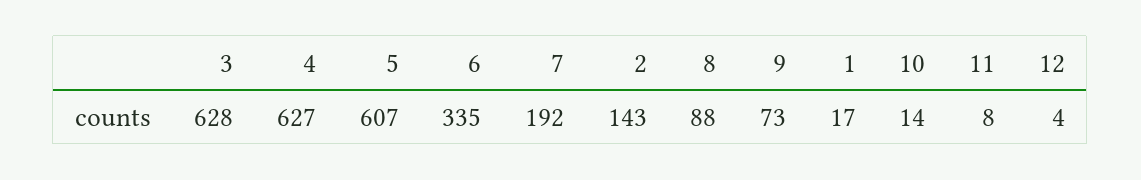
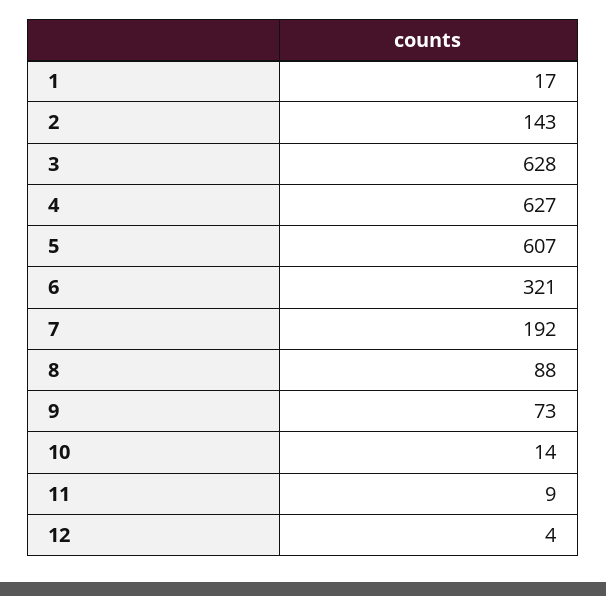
  {
    "3": 628,
    "4": 627,
    "5": 607,
-   "6": 335,
+   "6": 321,
    "7": 192,
    "2": 143,
    "8": 88,
    "9": 73,
    "1": 17,
    "10": 14,
-   "11": 8,
+   "11": 9,
    "12": 4
  }

